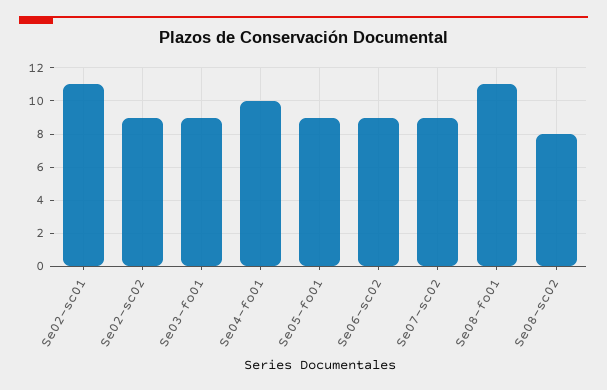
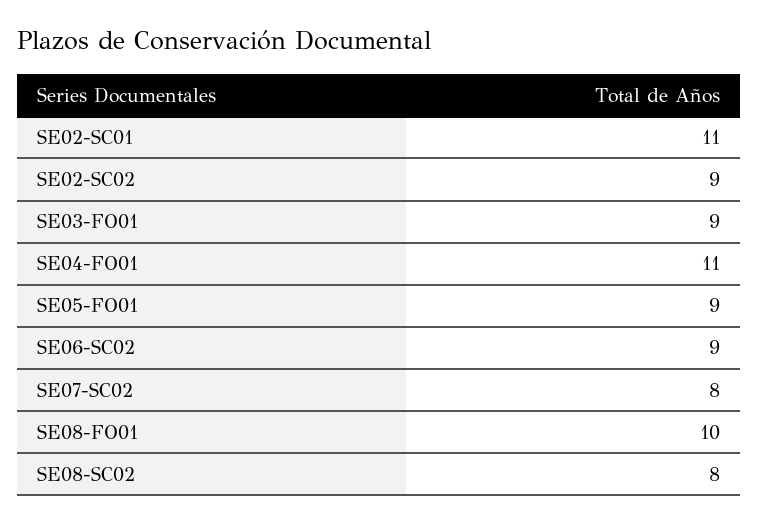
  {
    "Se02-sc01": 11,
    "Se02-sc02": 9,
    "Se03-fo01": 9,
-   "Se04-fo01": 10,
+   "Se04-fo01": 11,
    "Se05-fo01": 9,
    "Se06-sc02": 9,
-   "Se07-sc02": 9,
+   "Se07-sc02": 8,
-   "Se08-fo01": 11,
+   "Se08-fo01": 10,
    "Se08-sc02": 8
  }

